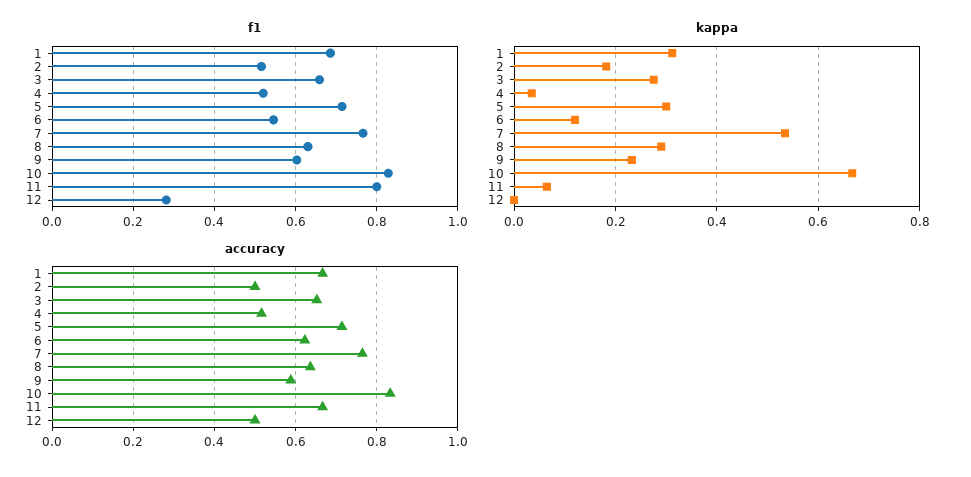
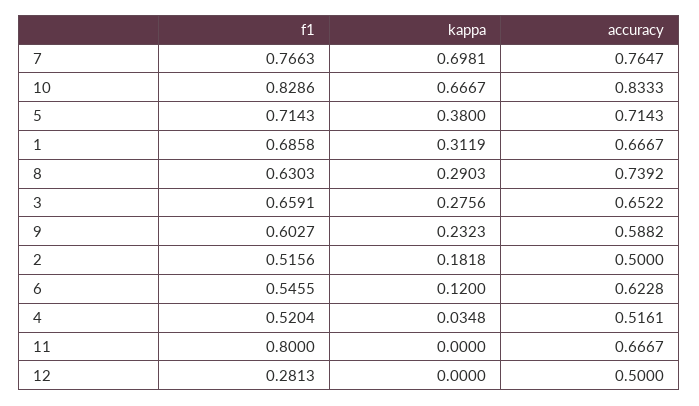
  {
    "f1": {
      "1": 0.6858,
      "2": 0.5156,
      "3": 0.6591,
      "4": 0.5204,
      "5": 0.7143,
      "6": 0.5455,
      "7": 0.7663,
      "8": 0.6303,
      "9": 0.6027,
      "10": 0.8286,
      "11": 0.8,
      "12": 0.2813
    },
    "kappa": {
      "1": 0.3119,
      "2": 0.1818,
      "3": 0.2756,
      "4": 0.0348,
-     "5": 0.3,
+     "5": 0.38,
      "6": 0.12,
-     "7": 0.54,
+     "7": 0.6981,
      "8": 0.2903,
      "9": 0.2323,
      "10": 0.6667,
-     "11": 0.06,
+     "11": 0,
      "12": 0
    },
    "accuracy": {
      "1": 0.6667,
      "2": 0.5,
      "3": 0.6522,
      "4": 0.5161,
      "5": 0.7143,
      "6": 0.6228,
      "7": 0.7647,
-     "8": 0.64,
+     "8": 0.7392,
      "9": 0.5882,
      "10": 0.8333,
      "11": 0.6667,
      "12": 0.5
    }
  }

